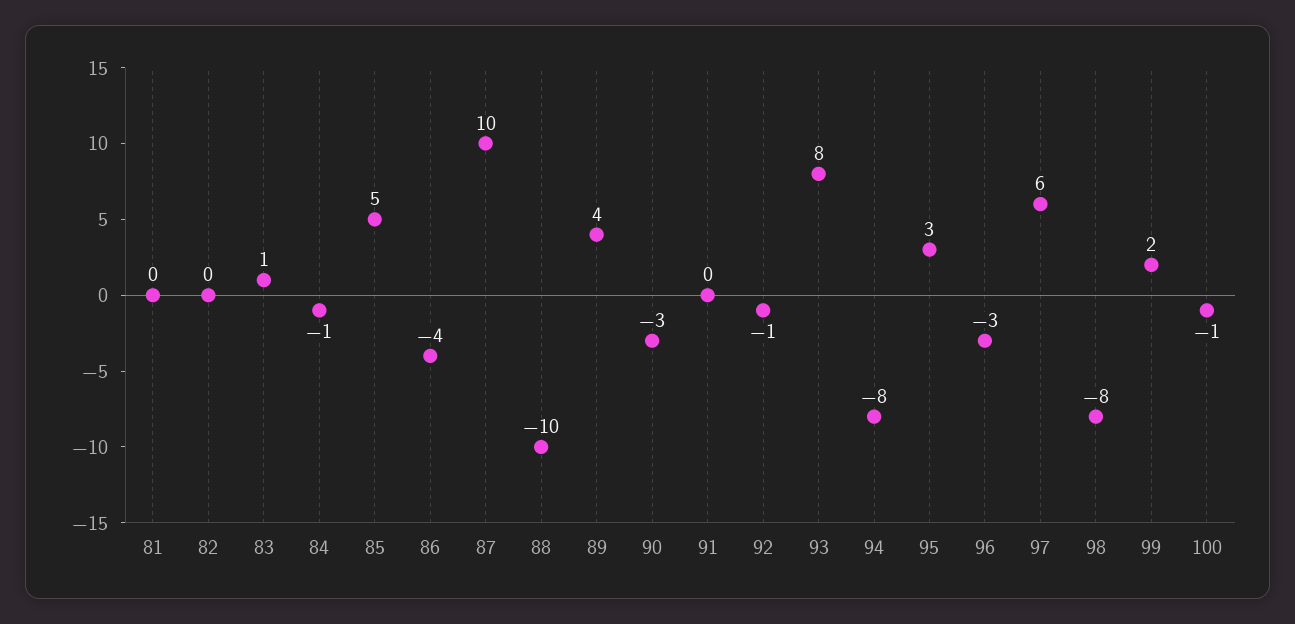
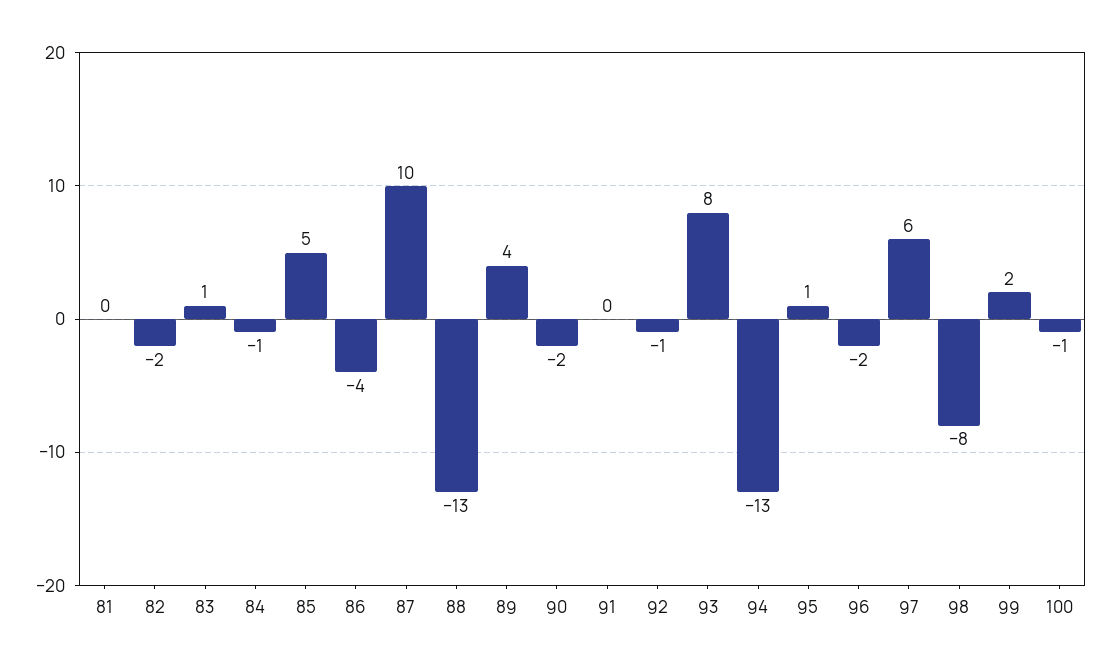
  {
    "81": 0,
-   "82": 0,
+   "82": -2,
    "83": 1,
    "84": -1,
    "85": 5,
    "86": -4,
    "87": 10,
-   "88": -10,
+   "88": -13,
    "89": 4,
-   "90": -3,
+   "90": -2,
    "91": 0,
    "92": -1,
    "93": 8,
-   "94": -8,
+   "94": -13,
-   "95": 3,
+   "95": 1,
-   "96": -3,
+   "96": -2,
    "97": 6,
    "98": -8,
    "99": 2,
    "100": -1
  }

